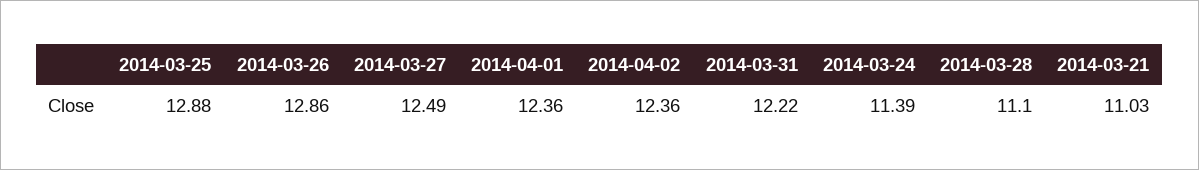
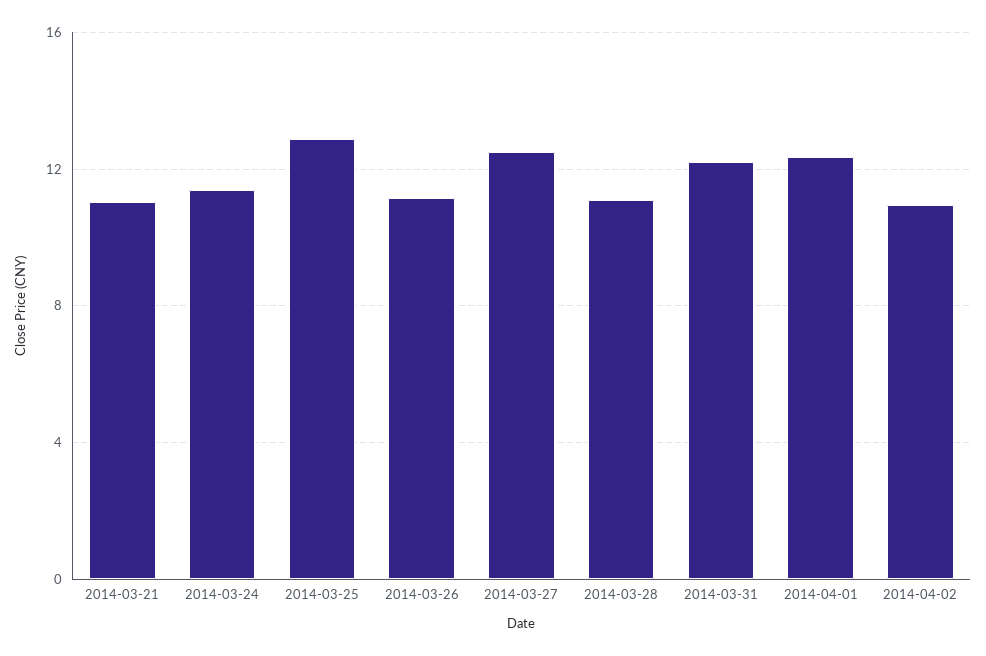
  {
    "2014-03-25": 12.88,
-   "2014-03-26": 12.86,
+   "2014-03-26": 11,
    "2014-03-27": 12.49,
    "2014-04-01": 12.36,
-   "2014-04-02": 12.36,
+   "2014-04-02": 11,
    "2014-03-31": 12.22,
    "2014-03-24": 11.39,
    "2014-03-28": 11.1,
    "2014-03-21": 11.03
  }

